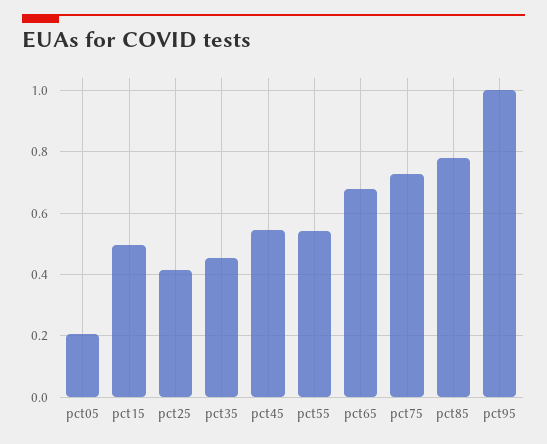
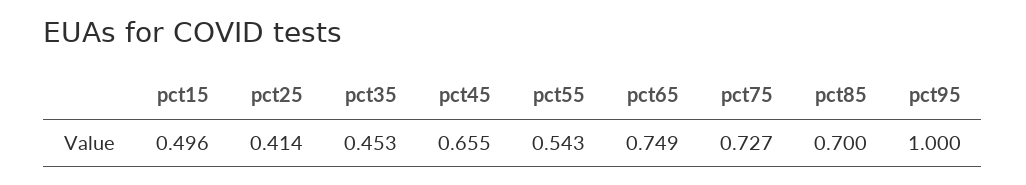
  {
-   "pct05": 0.2,
    "pct15": 0.496,
    "pct25": 0.414,
    "pct35": 0.453,
-   "pct45": 0.54,
+   "pct45": 0.655,
    "pct55": 0.543,
-   "pct65": 0.68,
+   "pct65": 0.749,
    "pct75": 0.727,
-   "pct85": 0.78,
+   "pct85": 0.7,
    "pct95": 1
  }

